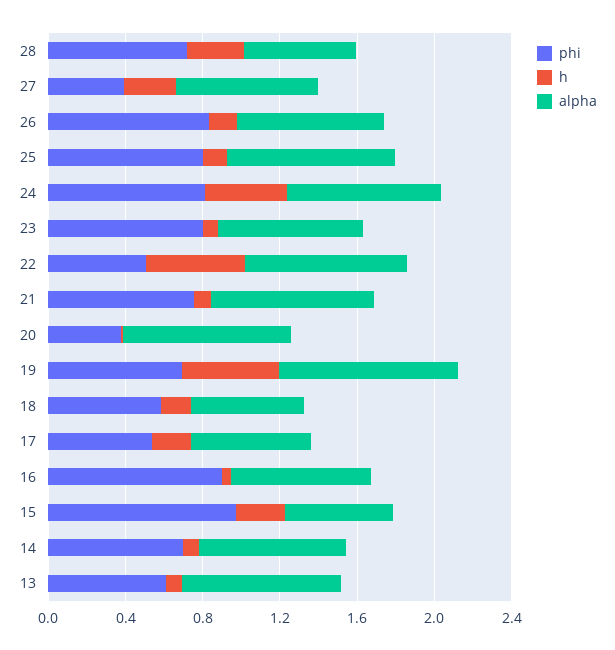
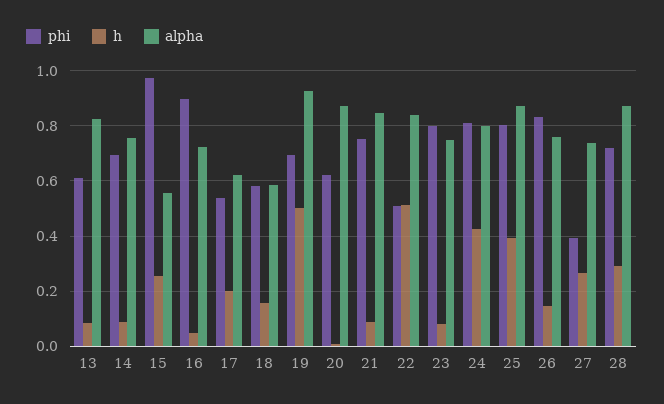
  {
    "phi": {
      "28": 0.725,
      "27": 0.4,
      "26": 0.825,
      "25": 0.8,
      "24": 0.8,
      "23": 0.8,
      "22": 0.5,
      "21": 0.75,
-     "20": 0.4,
+     "20": 0.625,
      "19": 0.7,
      "18": 0.575,
      "17": 0.55,
      "16": 0.9,
      "15": 0.975,
      "14": 0.7,
      "13": 0.6
    },
    "h": {
      "28": 0.3,
      "27": 0.275,
      "26": 0.15,
-     "25": 0.1,
+     "25": 0.4,
      "24": 0.425,
      "23": 0.075,
      "22": 0.5,
      "21": 0.1,
      "20": 0,
      "19": 0.5,
      "18": 0.15,
      "17": 0.2,
      "16": 0.05,
      "15": 0.25,
      "14": 0.075,
      "13": 0.075
    },
    "alpha": {
-     "28": 0.6,
+     "28": 0.875,
      "27": 0.75,
      "26": 0.75,
      "25": 0.875,
      "24": 0.8,
      "23": 0.75,
      "22": 0.85,
      "21": 0.85,
      "20": 0.875,
      "19": 0.925,
      "18": 0.575,
      "17": 0.625,
      "16": 0.725,
      "15": 0.55,
      "14": 0.75,
      "13": 0.825
    }
  }

